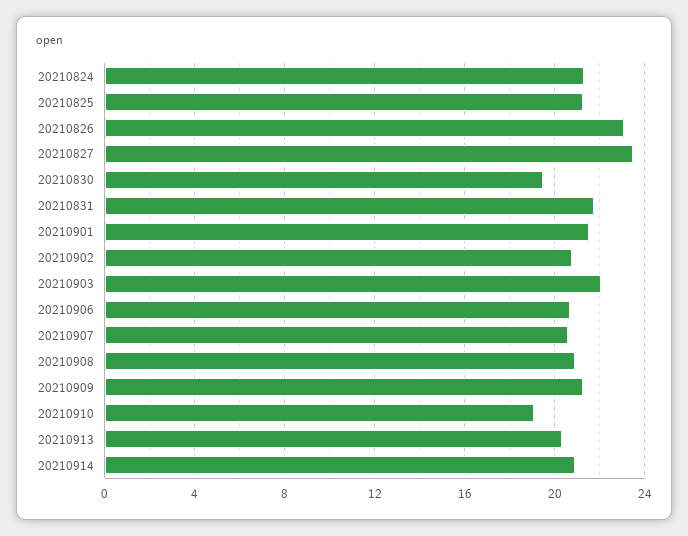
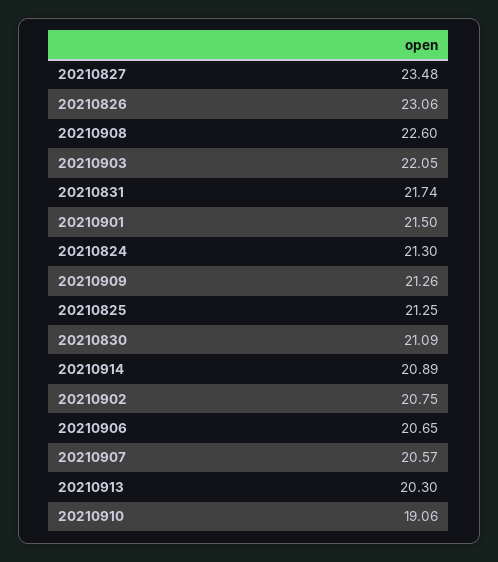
  {
    "20210824": 21.3,
    "20210825": 21.25,
    "20210826": 23.06,
    "20210827": 23.48,
-   "20210830": 19.5,
+   "20210830": 21.09,
    "20210831": 21.74,
    "20210901": 21.5,
    "20210902": 20.75,
    "20210903": 22.05,
    "20210906": 20.65,
    "20210907": 20.57,
-   "20210908": 21,
+   "20210908": 22.6,
    "20210909": 21.26,
    "20210910": 19.06,
    "20210913": 20.3,
    "20210914": 20.89
  }

